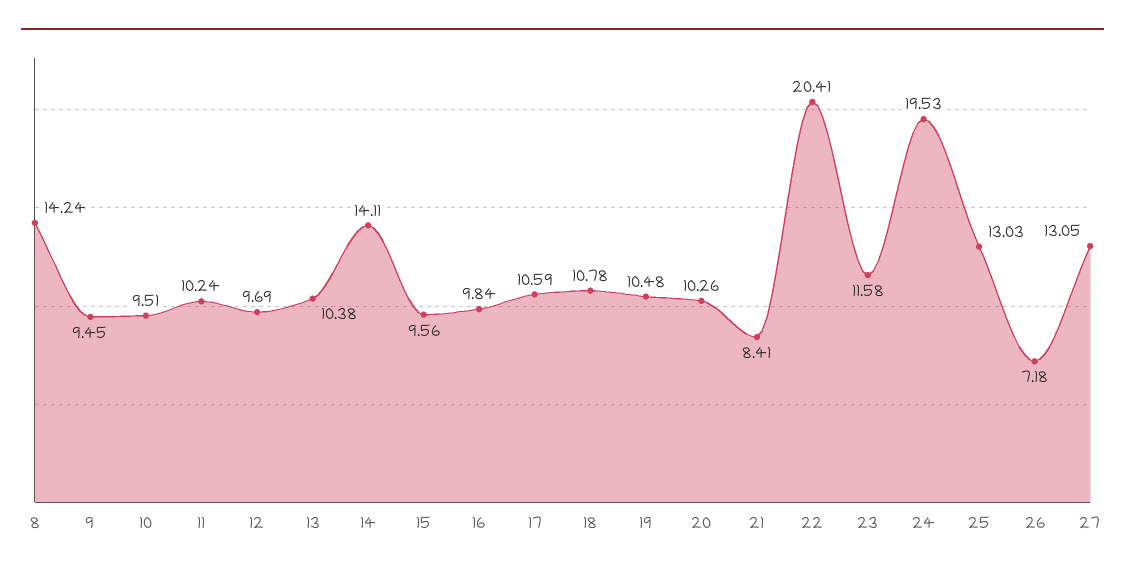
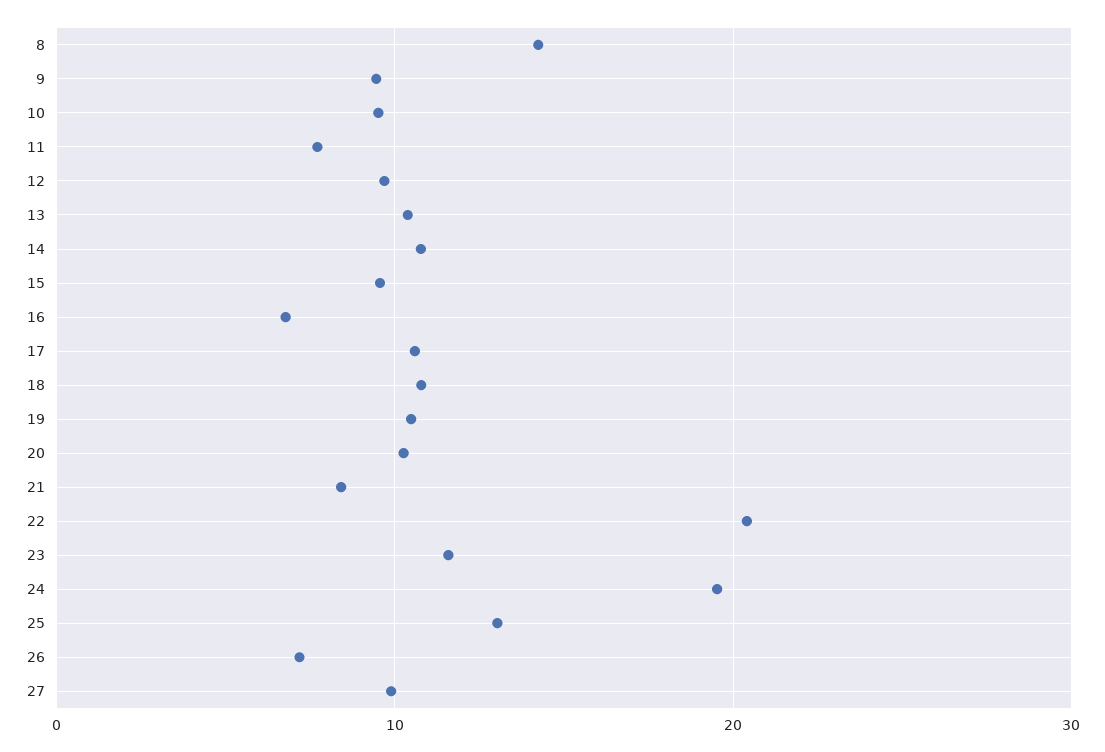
  {
    "8": 14.24,
    "9": 9.45,
    "10": 9.51,
-   "11": 10.24,
+   "11": 8,
    "12": 9.69,
    "13": 10.38,
-   "14": 14.11,
+   "14": 11,
    "15": 9.56,
-   "16": 9.84,
+   "16": 7,
    "17": 10.59,
    "18": 10.78,
    "19": 10.48,
    "20": 10.26,
    "21": 8.41,
    "22": 20.41,
    "23": 11.58,
    "24": 19.53,
    "25": 13.03,
    "26": 7.18,
-   "27": 13.05
+   "27": 10
  }

